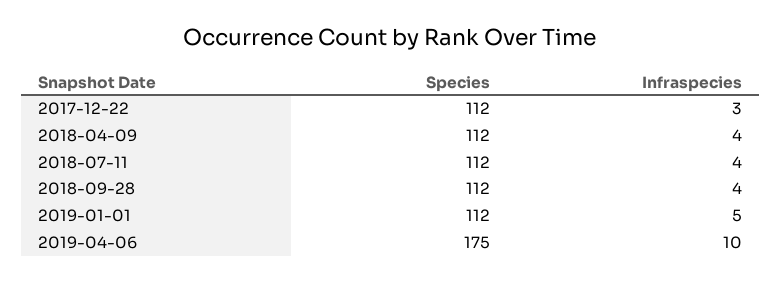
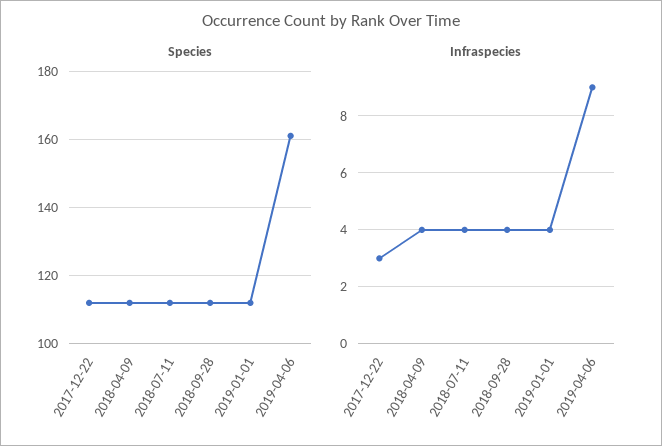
  {
    "Species": {
      "2017-12-22": 112,
      "2018-04-09": 112,
      "2018-07-11": 112,
      "2018-09-28": 112,
      "2019-01-01": 112,
-     "2019-04-06": 175
+     "2019-04-06": 160
    },
    "Infraspecies": {
      "2017-12-22": 3,
      "2018-04-09": 4,
      "2018-07-11": 4,
      "2018-09-28": 4,
-     "2019-01-01": 5,
+     "2019-01-01": 4,
-     "2019-04-06": 10
+     "2019-04-06": 9
    }
  }

